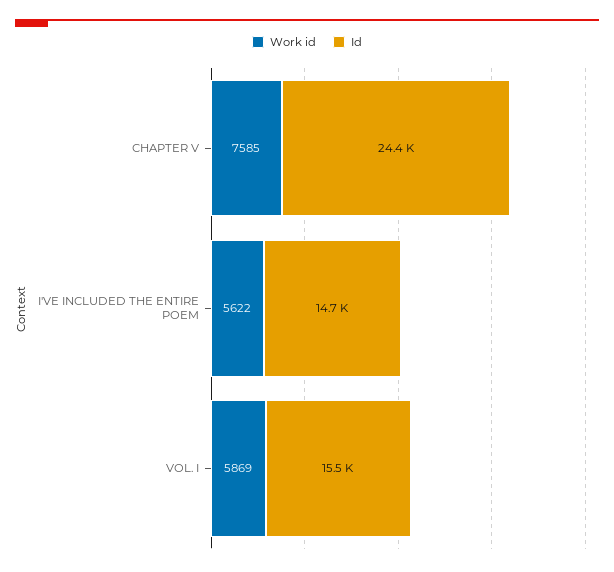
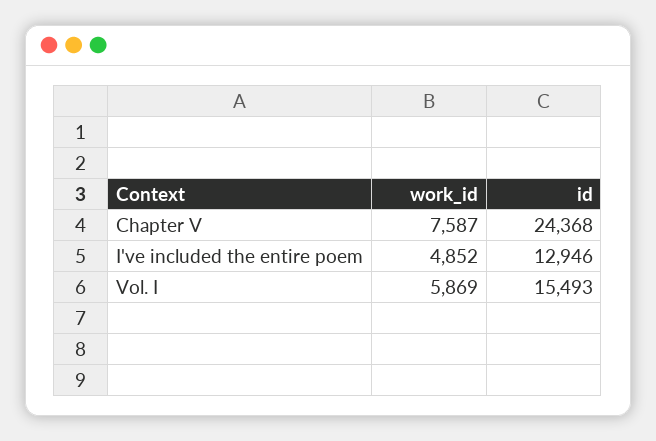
  {
    "Work id": {
-     "CHAPTER V": 7585,
+     "CHAPTER V": 7587,
-     "I'VE INCLUDED THE ENTIRE POEM": 5622,
+     "I'VE INCLUDED THE ENTIRE POEM": 4852,
      "VOL. I": 5869
    },
    "Id": {
      "CHAPTER V": 24368,
-     "I'VE INCLUDED THE ENTIRE POEM": 14700,
+     "I'VE INCLUDED THE ENTIRE POEM": 12946,
      "VOL. I": 15493
    }
  }

